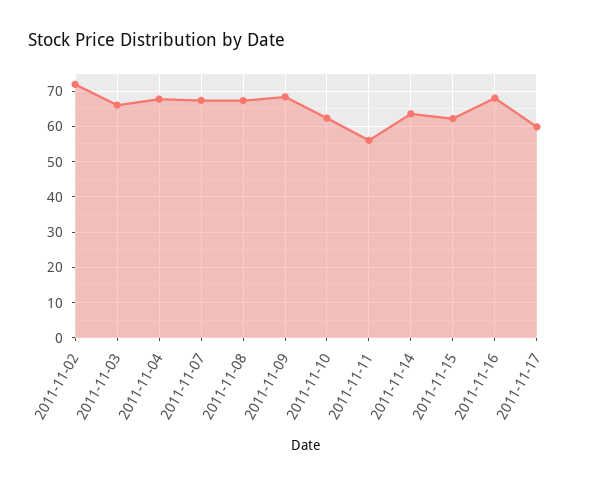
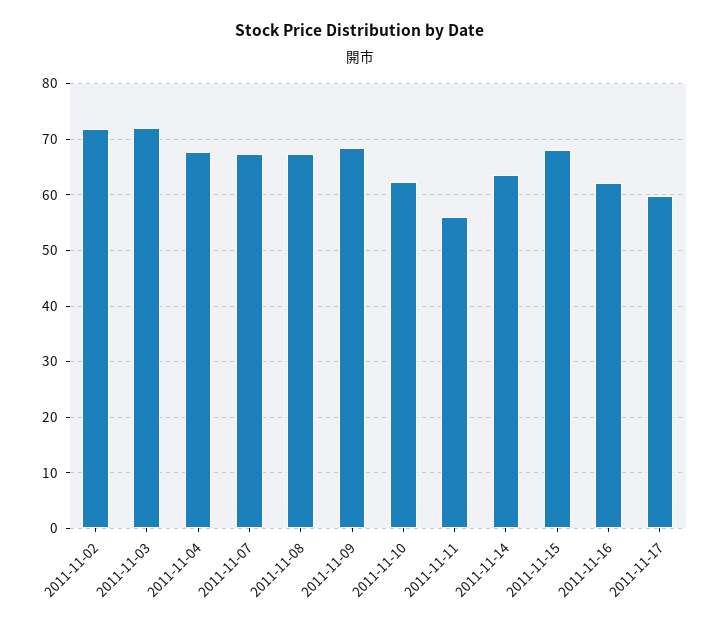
  {
    "2011-11-02": 72,
-   "2011-11-03": 66,
+   "2011-11-03": 72,
    "2011-11-04": 68,
    "2011-11-07": 68,
    "2011-11-08": 68,
    "2011-11-09": 68,
    "2011-11-10": 62,
    "2011-11-11": 56,
    "2011-11-14": 64,
-   "2011-11-15": 62,
+   "2011-11-15": 68,
-   "2011-11-16": 68,
+   "2011-11-16": 62,
    "2011-11-17": 60
  }

